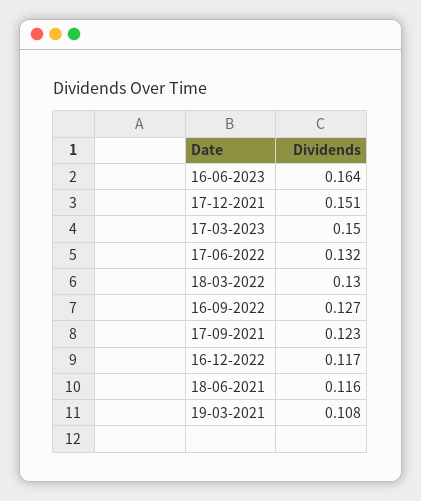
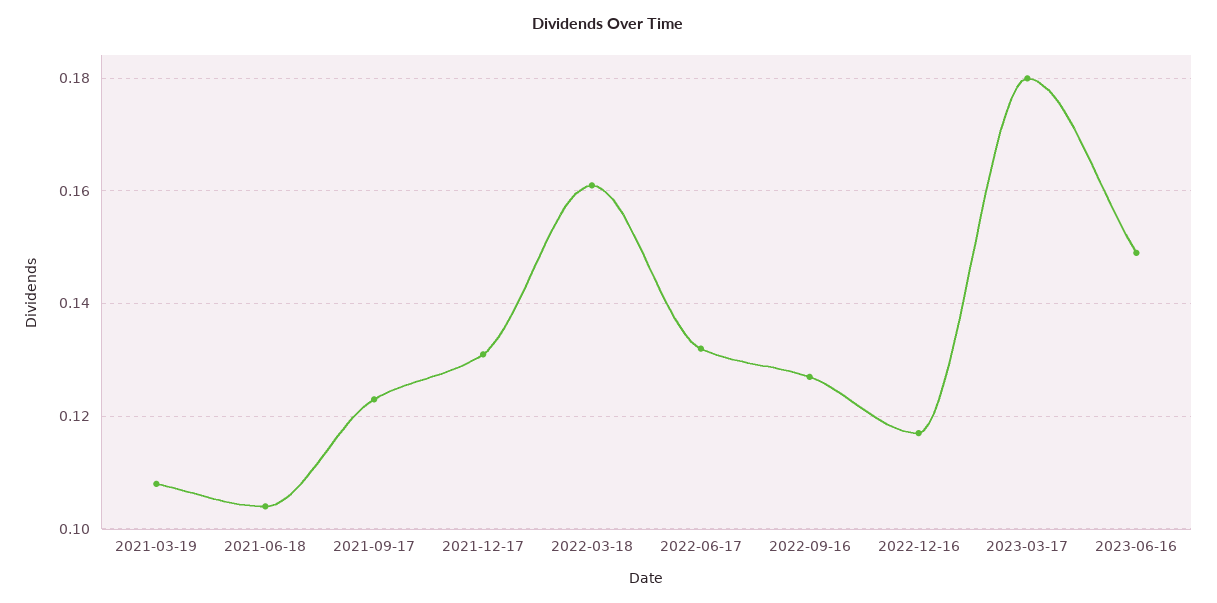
  {
-   "16-06-2023": 0.164,
+   "16-06-2023": 0.15,
-   "17-12-2021": 0.151,
+   "17-12-2021": 0.13,
-   "17-03-2023": 0.15,
+   "17-03-2023": 0.18,
    "17-06-2022": 0.132,
-   "18-03-2022": 0.13,
+   "18-03-2022": 0.16,
    "16-09-2022": 0.127,
    "17-09-2021": 0.123,
    "16-12-2022": 0.117,
-   "18-06-2021": 0.116,
+   "18-06-2021": 0.105,
    "19-03-2021": 0.108
  }

